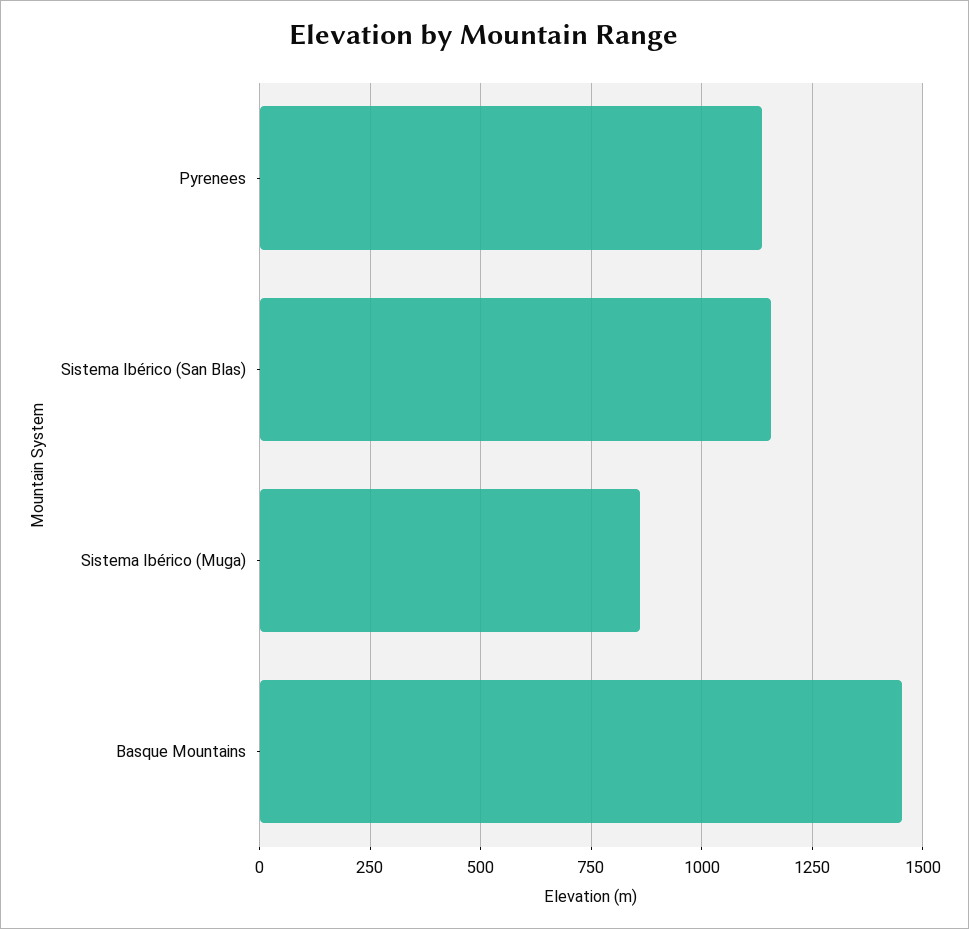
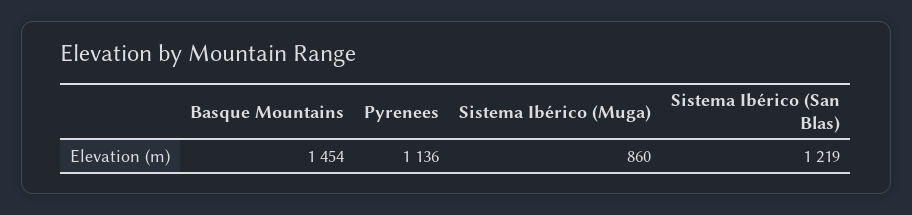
  {
    "Pyrenees": 1136,
-   "Sistema Ibérico (San Blas)": 1150,
+   "Sistema Ibérico (San Blas)": 1219,
    "Sistema Ibérico (Muga)": 860,
    "Basque Mountains": 1454
  }

